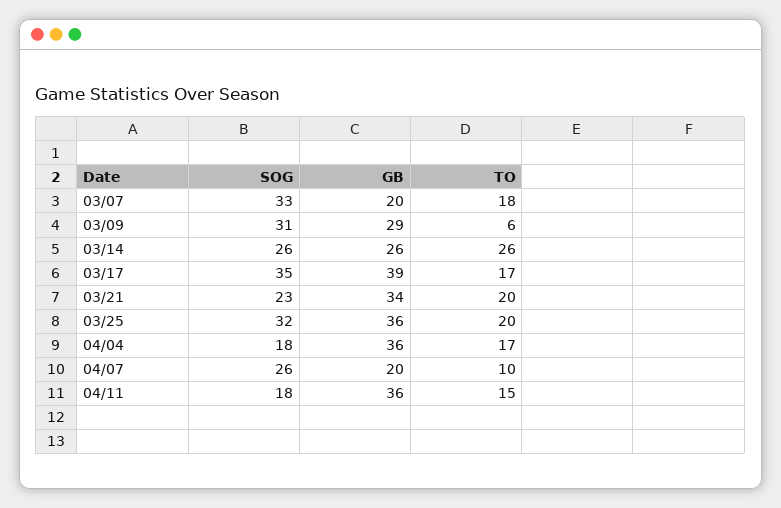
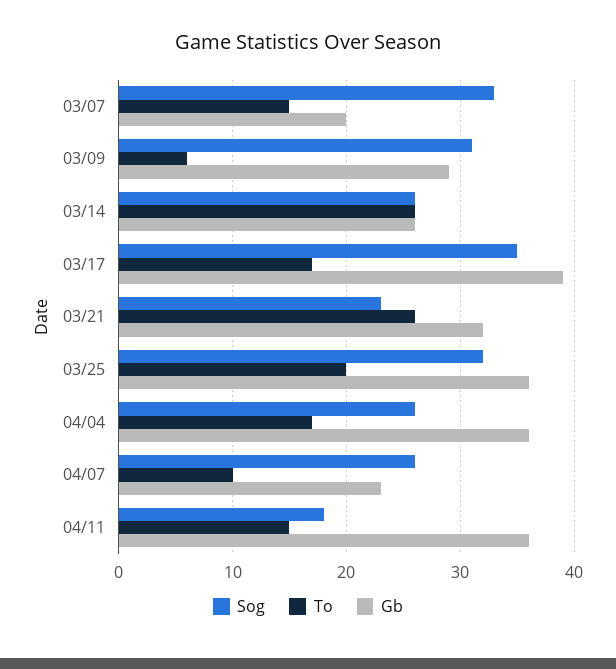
  {
    "SOG": {
      "03/07": 33,
      "03/09": 31,
      "03/14": 26,
      "03/17": 35,
      "03/21": 23,
      "03/25": 32,
-     "04/04": 18,
+     "04/04": 26,
      "04/07": 26,
      "04/11": 18
    },
    "GB": {
      "03/07": 20,
      "03/09": 29,
      "03/14": 26,
      "03/17": 39,
-     "03/21": 34,
+     "03/21": 32,
      "03/25": 36,
      "04/04": 36,
-     "04/07": 20,
+     "04/07": 23,
      "04/11": 36
    },
    "TO": {
-     "03/07": 18,
+     "03/07": 15,
      "03/09": 6,
      "03/14": 26,
      "03/17": 17,
-     "03/21": 20,
+     "03/21": 26,
      "03/25": 20,
      "04/04": 17,
      "04/07": 10,
      "04/11": 15
    }
  }

